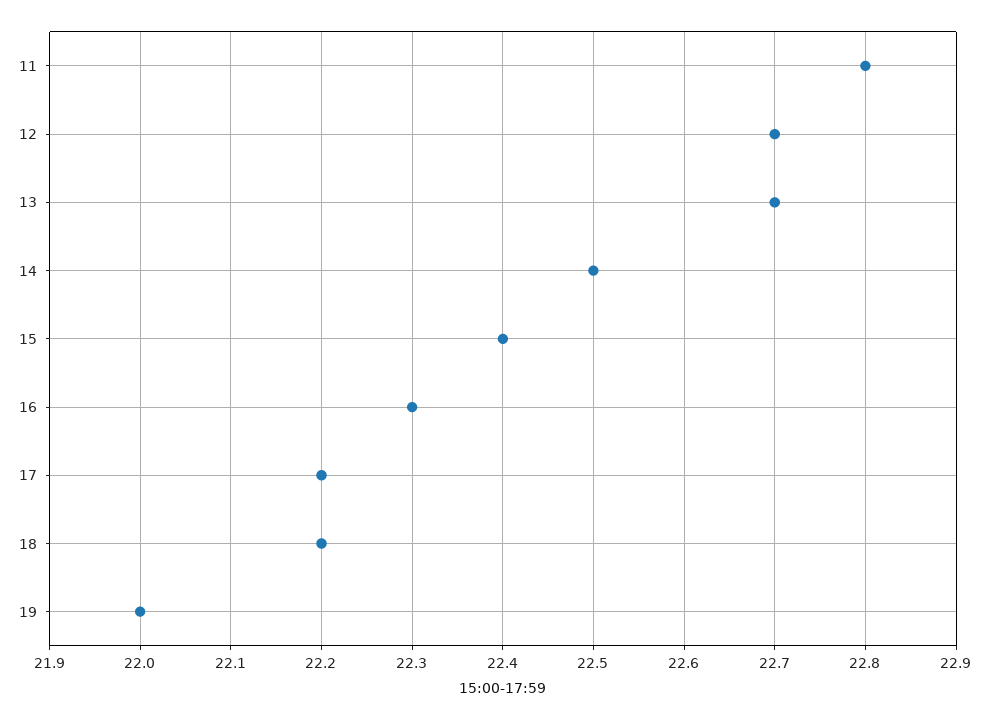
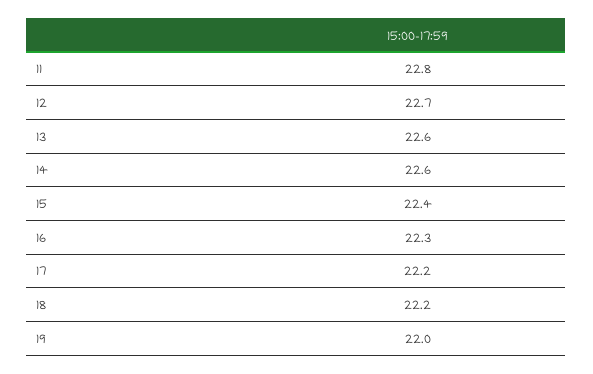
  {
    "11": 22.8,
    "12": 22.7,
-   "13": 22.7,
+   "13": 22.6,
-   "14": 22.5,
+   "14": 22.6,
    "15": 22.4,
    "16": 22.3,
    "17": 22.2,
    "18": 22.2,
    "19": 22
  }

